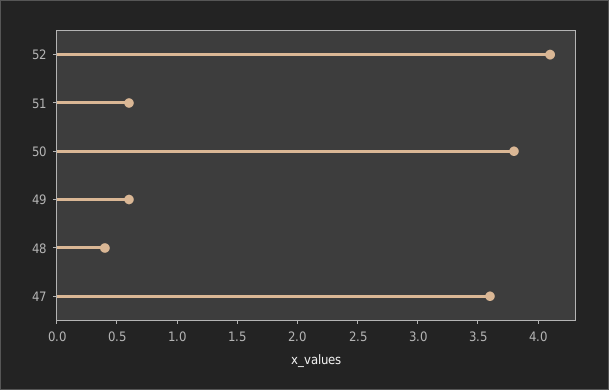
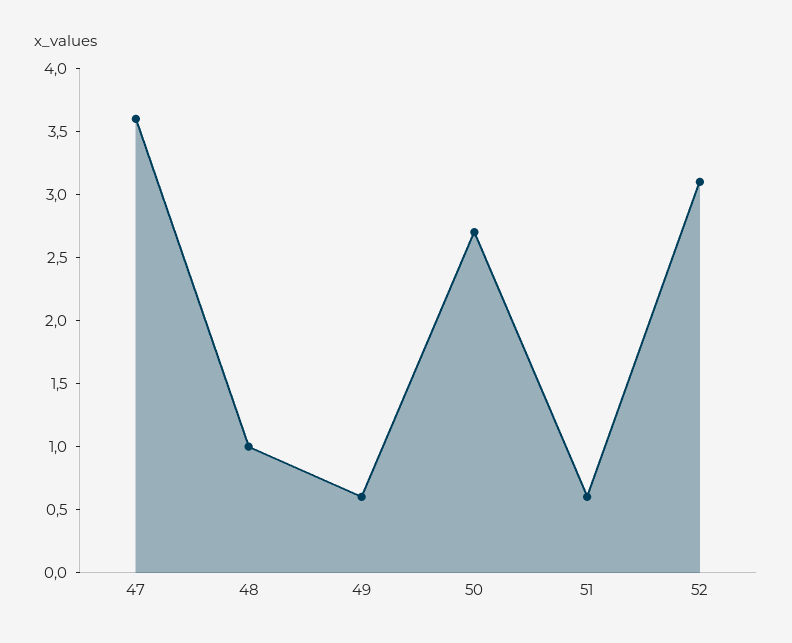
  {
-   "52": 4.1,
+   "52": 3.1,
    "51": 0.6,
-   "50": 3.8,
+   "50": 2.7,
    "49": 0.6,
-   "48": 0.4,
+   "48": 1,
    "47": 3.6
  }

